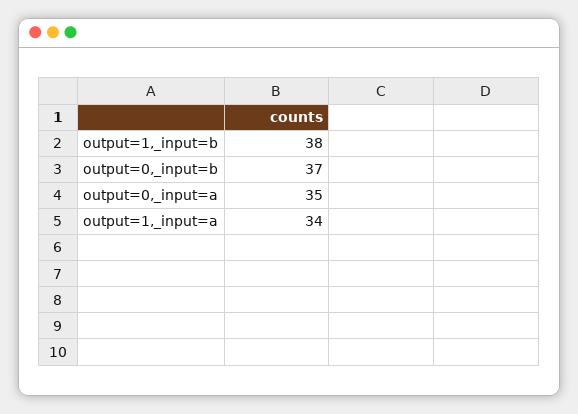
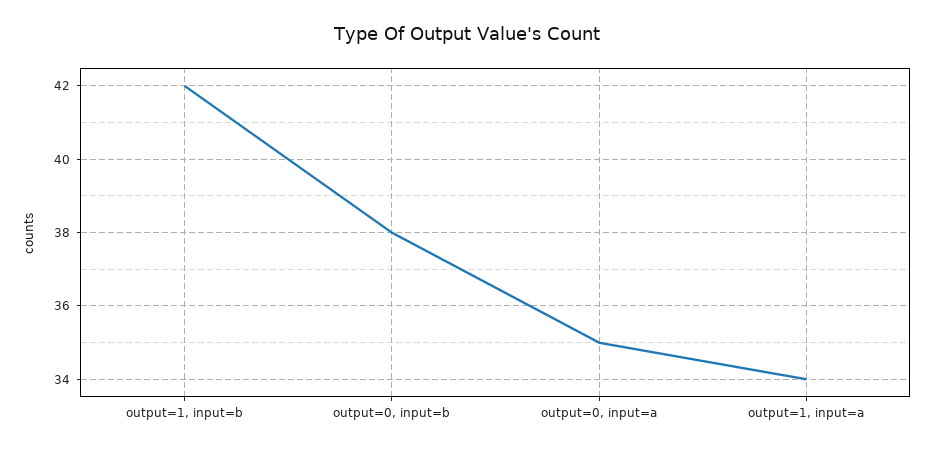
  {
-   "output=1,_input=b": 38,
+   "output=1,_input=b": 42,
-   "output=0,_input=b": 37,
+   "output=0,_input=b": 38,
    "output=0,_input=a": 35,
    "output=1,_input=a": 34
  }

